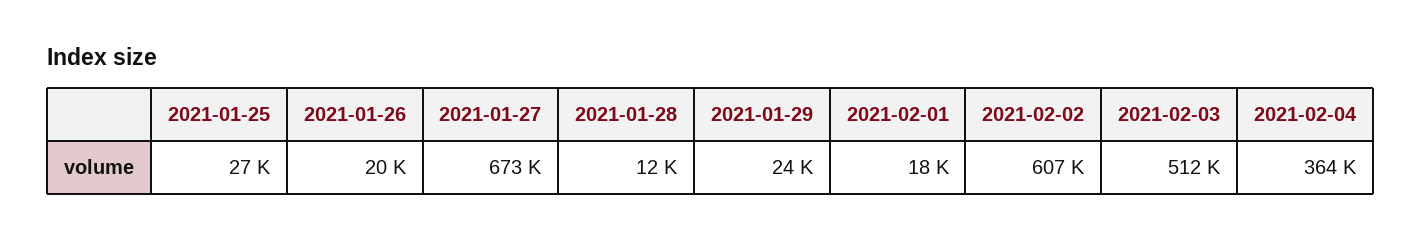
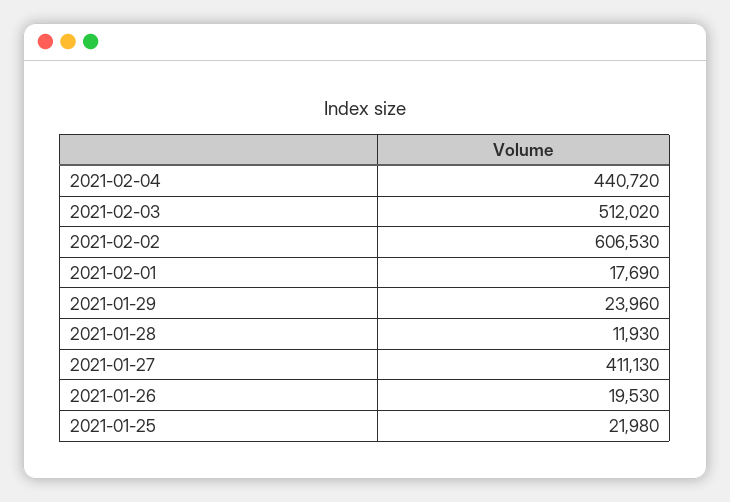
  {
-   "2021-01-25": 27000,
+   "2021-01-25": 21980,
    "2021-01-26": 19530,
-   "2021-01-27": 673000,
+   "2021-01-27": 411130,
    "2021-01-28": 11930,
    "2021-01-29": 23960,
    "2021-02-01": 17690,
    "2021-02-02": 606530,
    "2021-02-03": 512020,
-   "2021-02-04": 364000
+   "2021-02-04": 440720
  }

